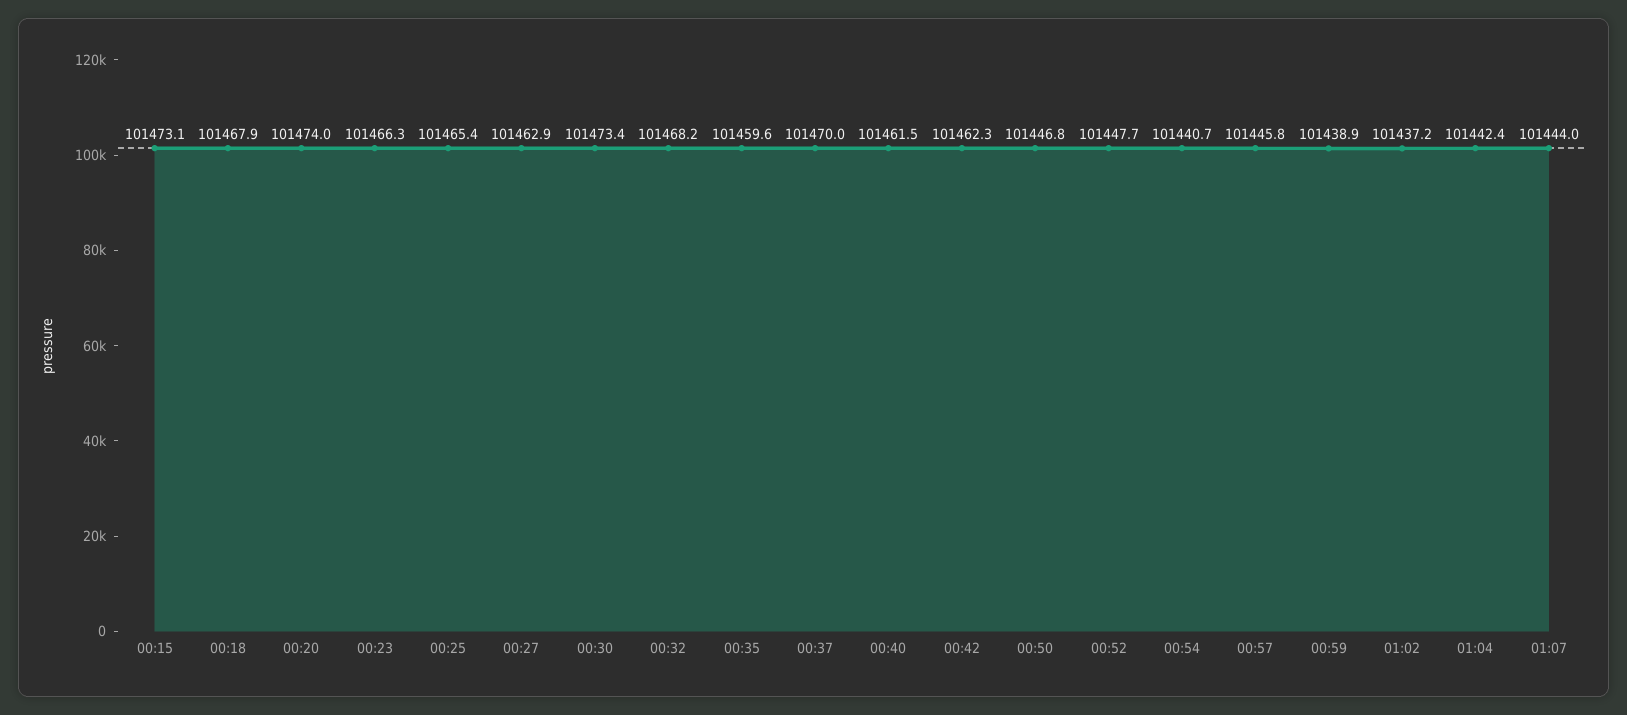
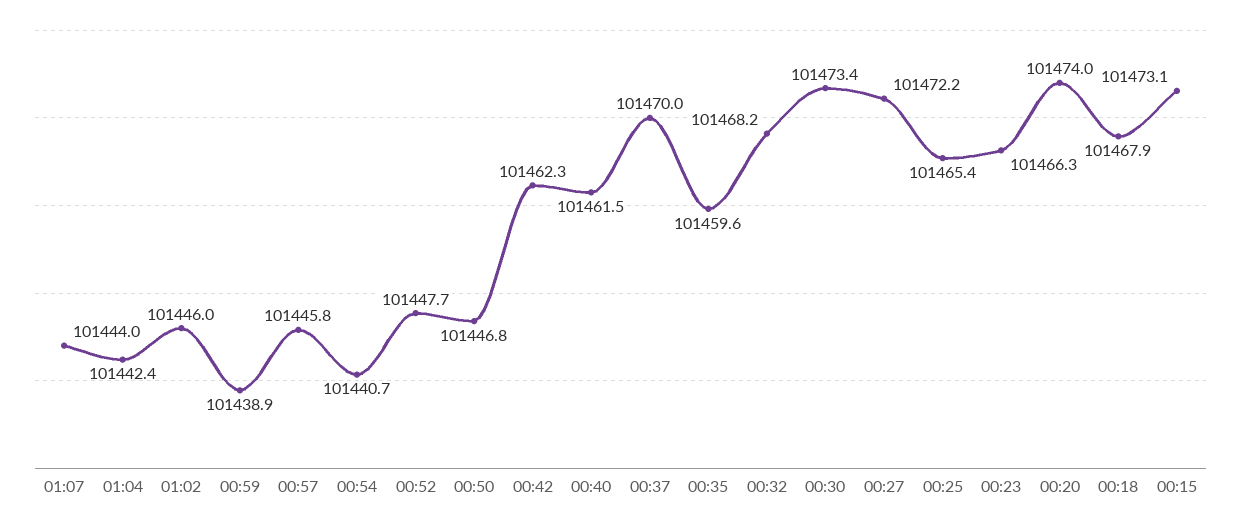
  {
    "00:15": 101473.1,
    "00:18": 101467.9,
    "00:20": 101474,
    "00:23": 101466.3,
    "00:25": 101465.4,
-   "00:27": 101462.9,
+   "00:27": 101472.2,
    "00:30": 101473.4,
    "00:32": 101468.2,
    "00:35": 101459.6,
    "00:37": 101470,
    "00:40": 101461.5,
    "00:42": 101462.3,
    "00:50": 101446.8,
    "00:52": 101447.7,
    "00:54": 101440.7,
    "00:57": 101445.8,
    "00:59": 101438.9,
-   "01:02": 101437.2,
+   "01:02": 101446,
    "01:04": 101442.4,
    "01:07": 101444
  }

